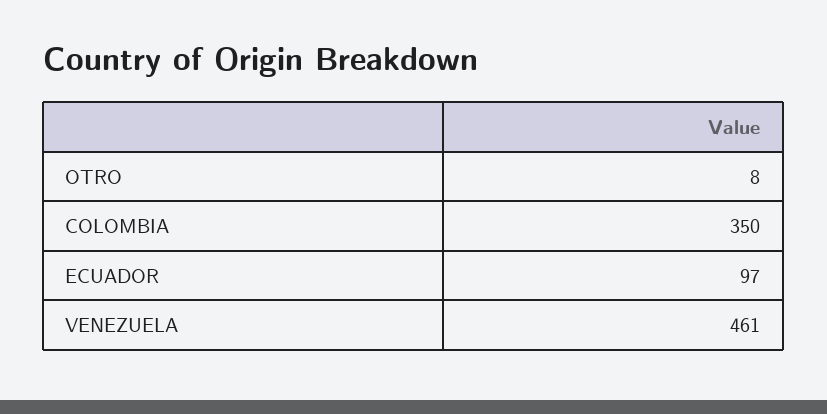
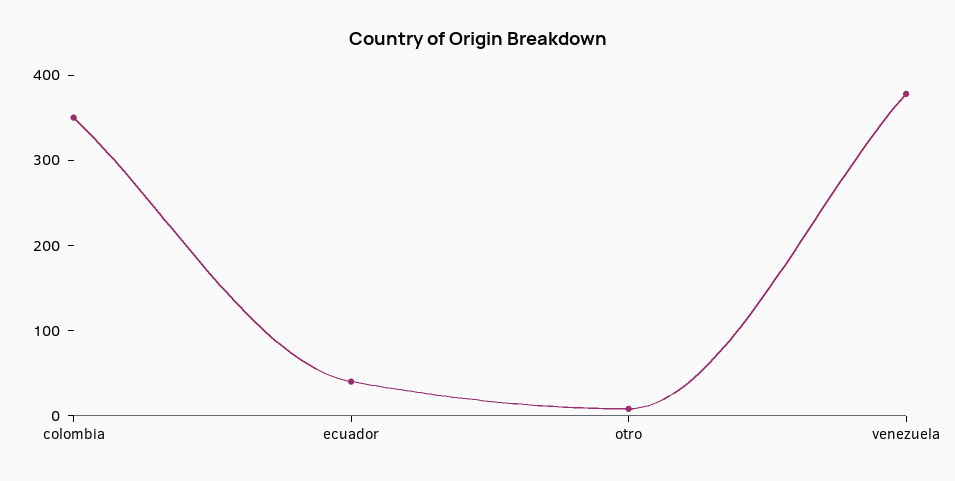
  {
    "OTRO": 8,
    "COLOMBIA": 350,
-   "ECUADOR": 97,
+   "ECUADOR": 40,
-   "VENEZUELA": 461
+   "VENEZUELA": 380
  }

